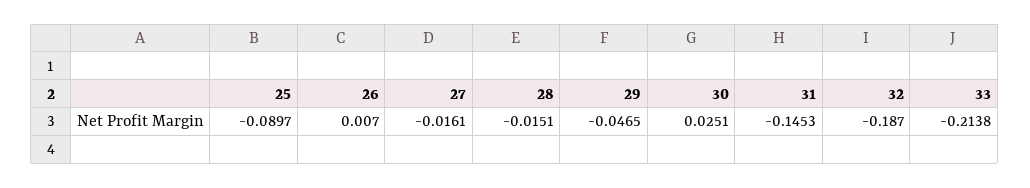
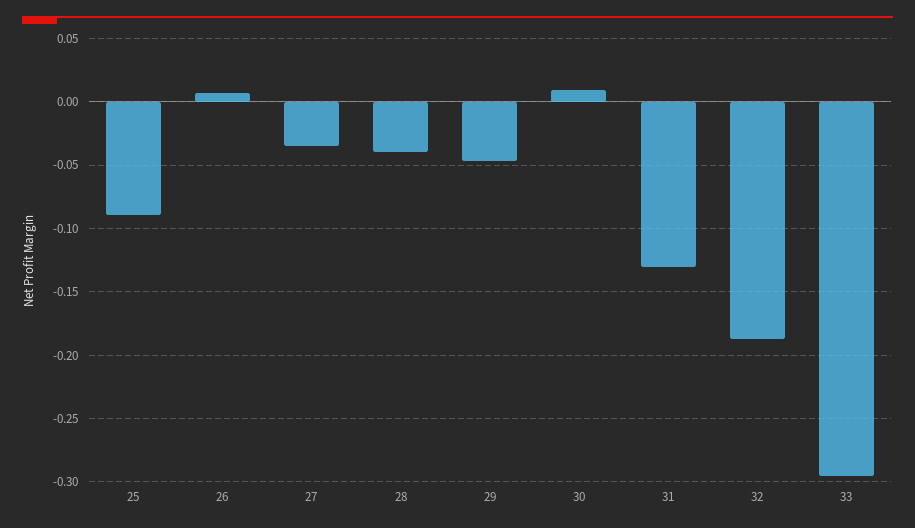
  {
    "25": -0.0897,
    "26": 0.007,
-   "27": -0.0161,
+   "27": -0.035,
-   "28": -0.0151,
+   "28": -0.04,
    "29": -0.0465,
-   "30": 0.0251,
+   "30": 0.01,
-   "31": -0.1453,
+   "31": -0.13,
    "32": -0.187,
-   "33": -0.2138
+   "33": -0.295
  }

